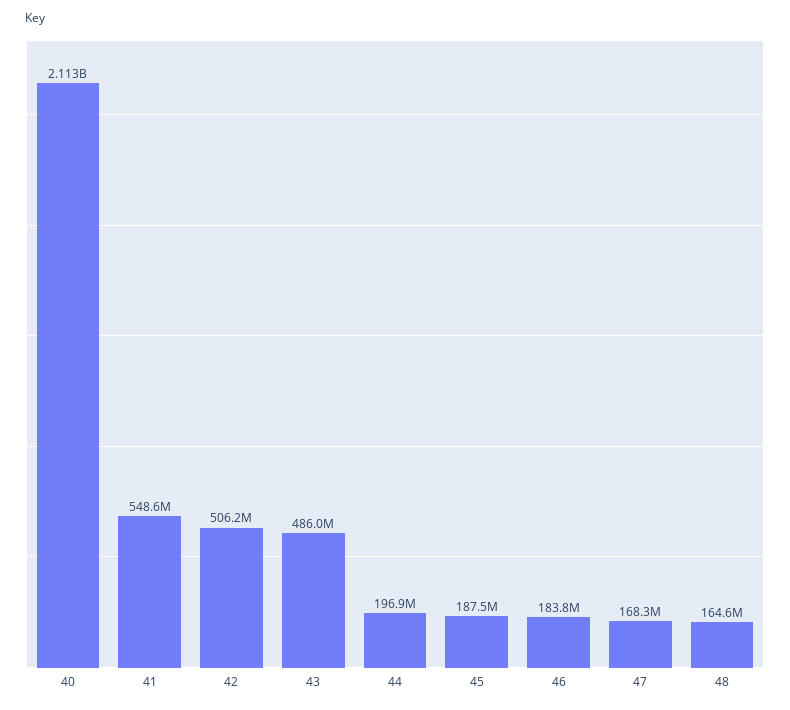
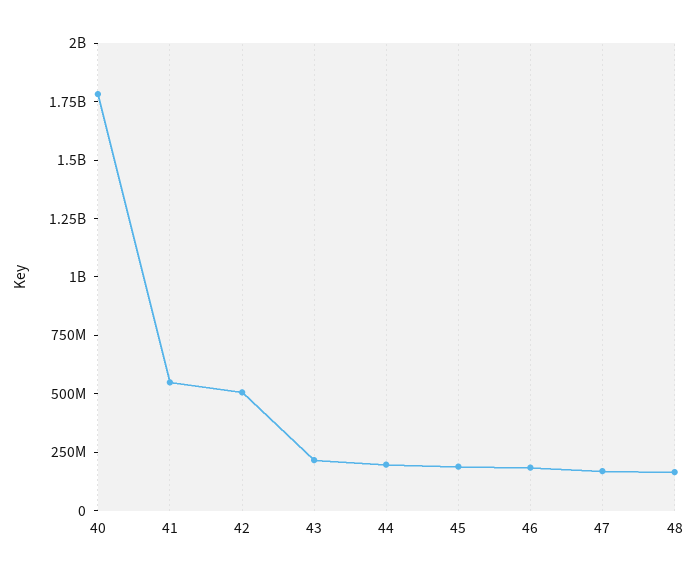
  {
-   "40": 2113000000,
+   "40": 1800000000,
    "41": 548600000,
    "42": 506200000,
-   "43": 486000000,
+   "43": 200000000,
    "44": 196900000,
    "45": 187500000,
    "46": 183800000,
    "47": 168300000,
    "48": 164600000
  }

